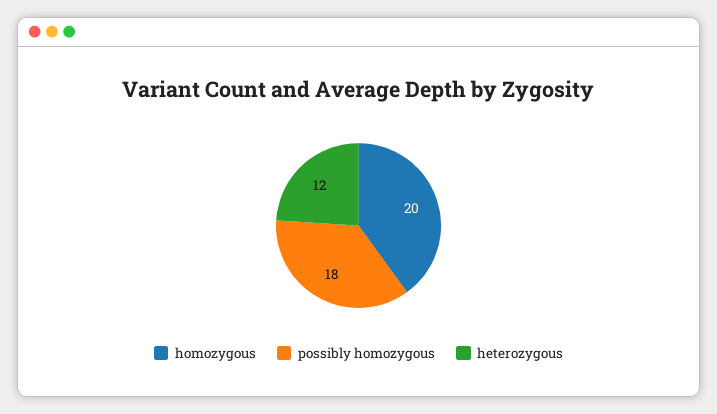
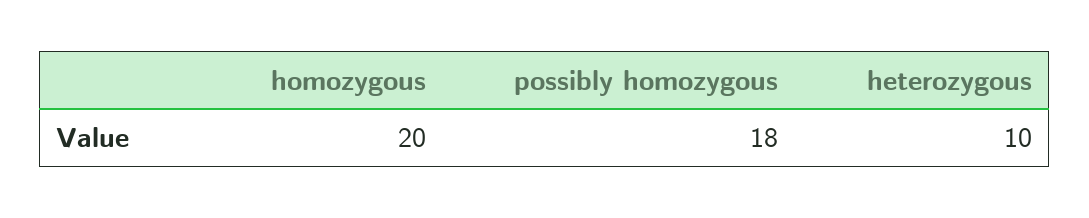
  {
    "homozygous": 20,
    "possibly homozygous": 18,
-   "heterozygous": 12
+   "heterozygous": 10
  }

